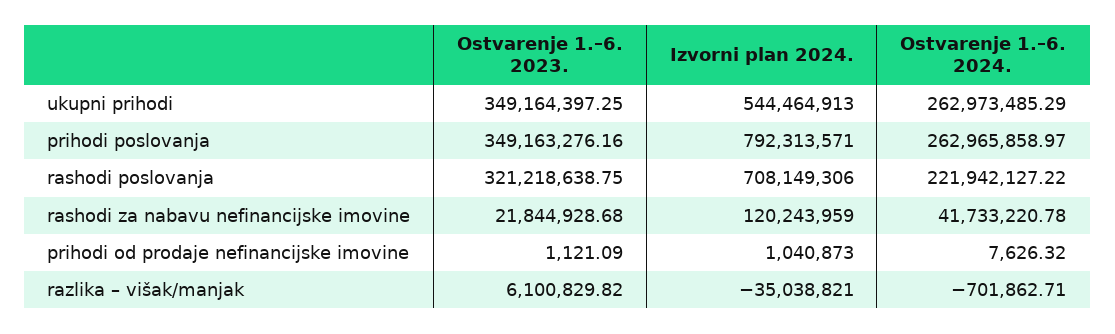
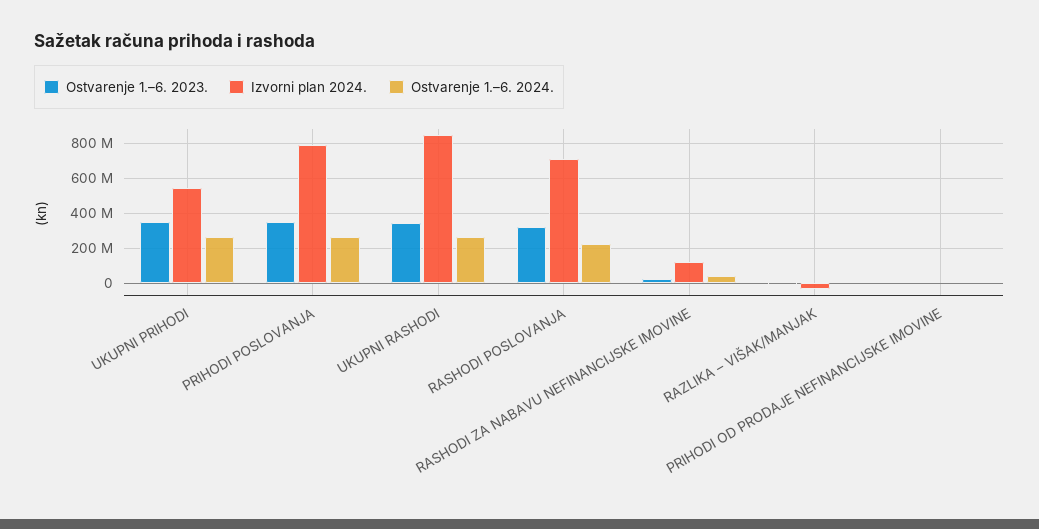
  {
    "Ostvarenje 1.–6. 2023.": {
      "ukupni prihodi": 349164397.25,
      "prihodi poslovanja": 349163276.16,
      "rashodi poslovanja": 321218638.75,
      "rashodi za nabavu nefinancijske imovine": 21844928.68,
      "prihodi od prodaje nefinancijske imovine": 1121.09,
-     "razlika – višak/manjak": 6100829.82
+     "razlika – višak/manjak": 6100829.82,
+     "UKUPNI RASHODI": 350000000
    },
    "Izvorni plan 2024.": {
      "ukupni prihodi": 544464913,
      "prihodi poslovanja": 792313571,
      "rashodi poslovanja": 708149306,
      "rashodi za nabavu nefinancijske imovine": 120243959,
      "prihodi od prodaje nefinancijske imovine": 1040873,
-     "razlika – višak/manjak": -35038821
+     "razlika – višak/manjak": -35038821,
+     "UKUPNI RASHODI": 850000000
    },
    "Ostvarenje 1.–6. 2024.": {
      "ukupni prihodi": 262973485.29,
      "prihodi poslovanja": 262965858.97,
      "rashodi poslovanja": 221942127.22,
      "rashodi za nabavu nefinancijske imovine": 41733220.78,
      "prihodi od prodaje nefinancijske imovine": 7626.32,
-     "razlika – višak/manjak": -701862.71
+     "razlika – višak/manjak": -701862.71,
+     "UKUPNI RASHODI": 250000000
    }
  }

